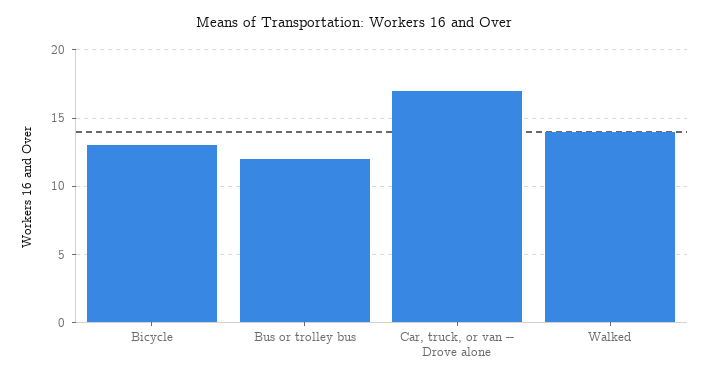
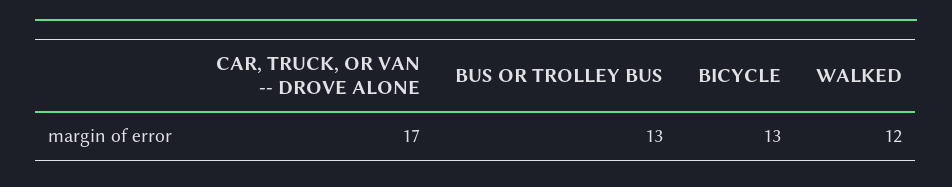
  {
    "Bicycle": 13,
-   "Bus or trolley bus": 12,
+   "Bus or trolley bus": 13,
    "Car, truck, or van -- Drove alone": 17,
-   "Walked": 14
+   "Walked": 12
  }

